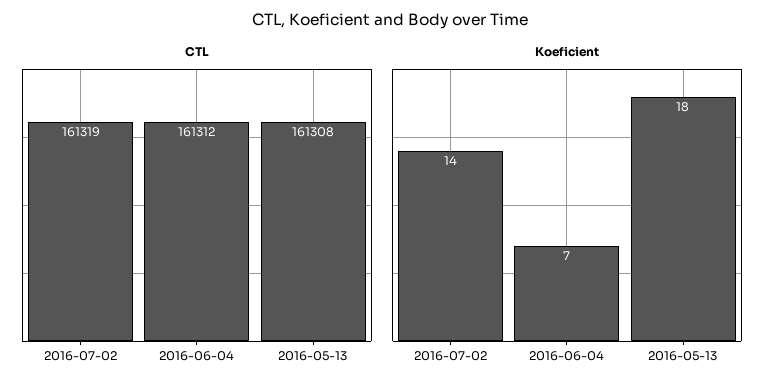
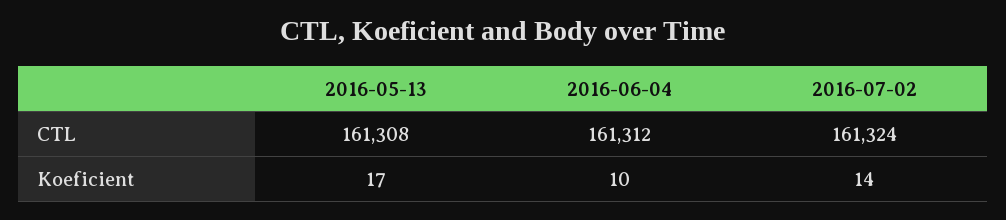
  {
    "CTL": {
-     "2016-07-02": 161319,
+     "2016-07-02": 161324,
      "2016-06-04": 161312,
      "2016-05-13": 161308
    },
    "Koeficient": {
      "2016-07-02": 14,
-     "2016-06-04": 7,
+     "2016-06-04": 10,
-     "2016-05-13": 18
+     "2016-05-13": 17
    }
  }

